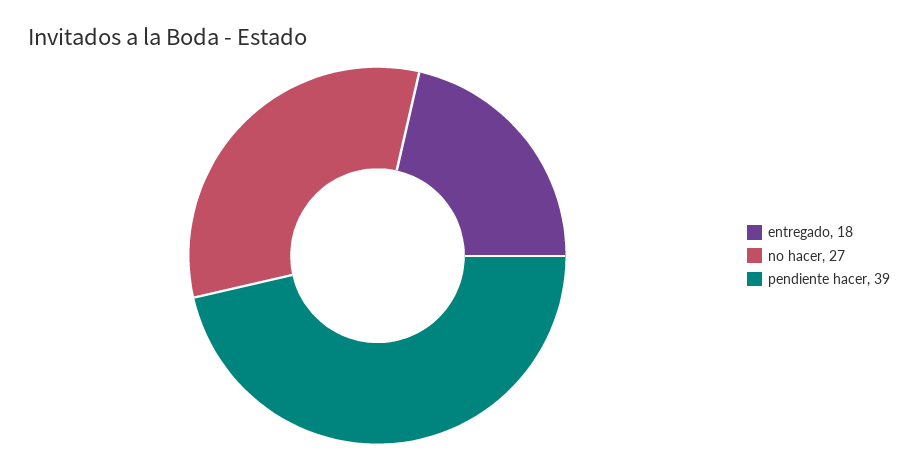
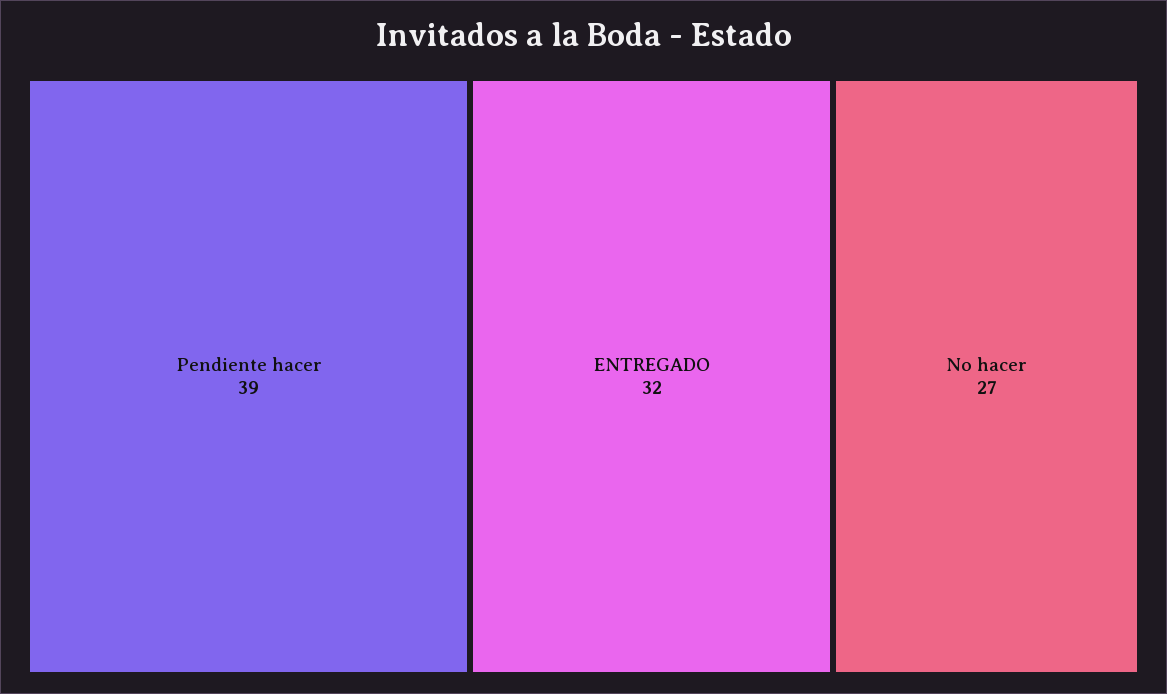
  {
-   "entregado": 18,
+   "entregado": 32,
    "no hacer": 27,
    "pendiente hacer": 39
  }

